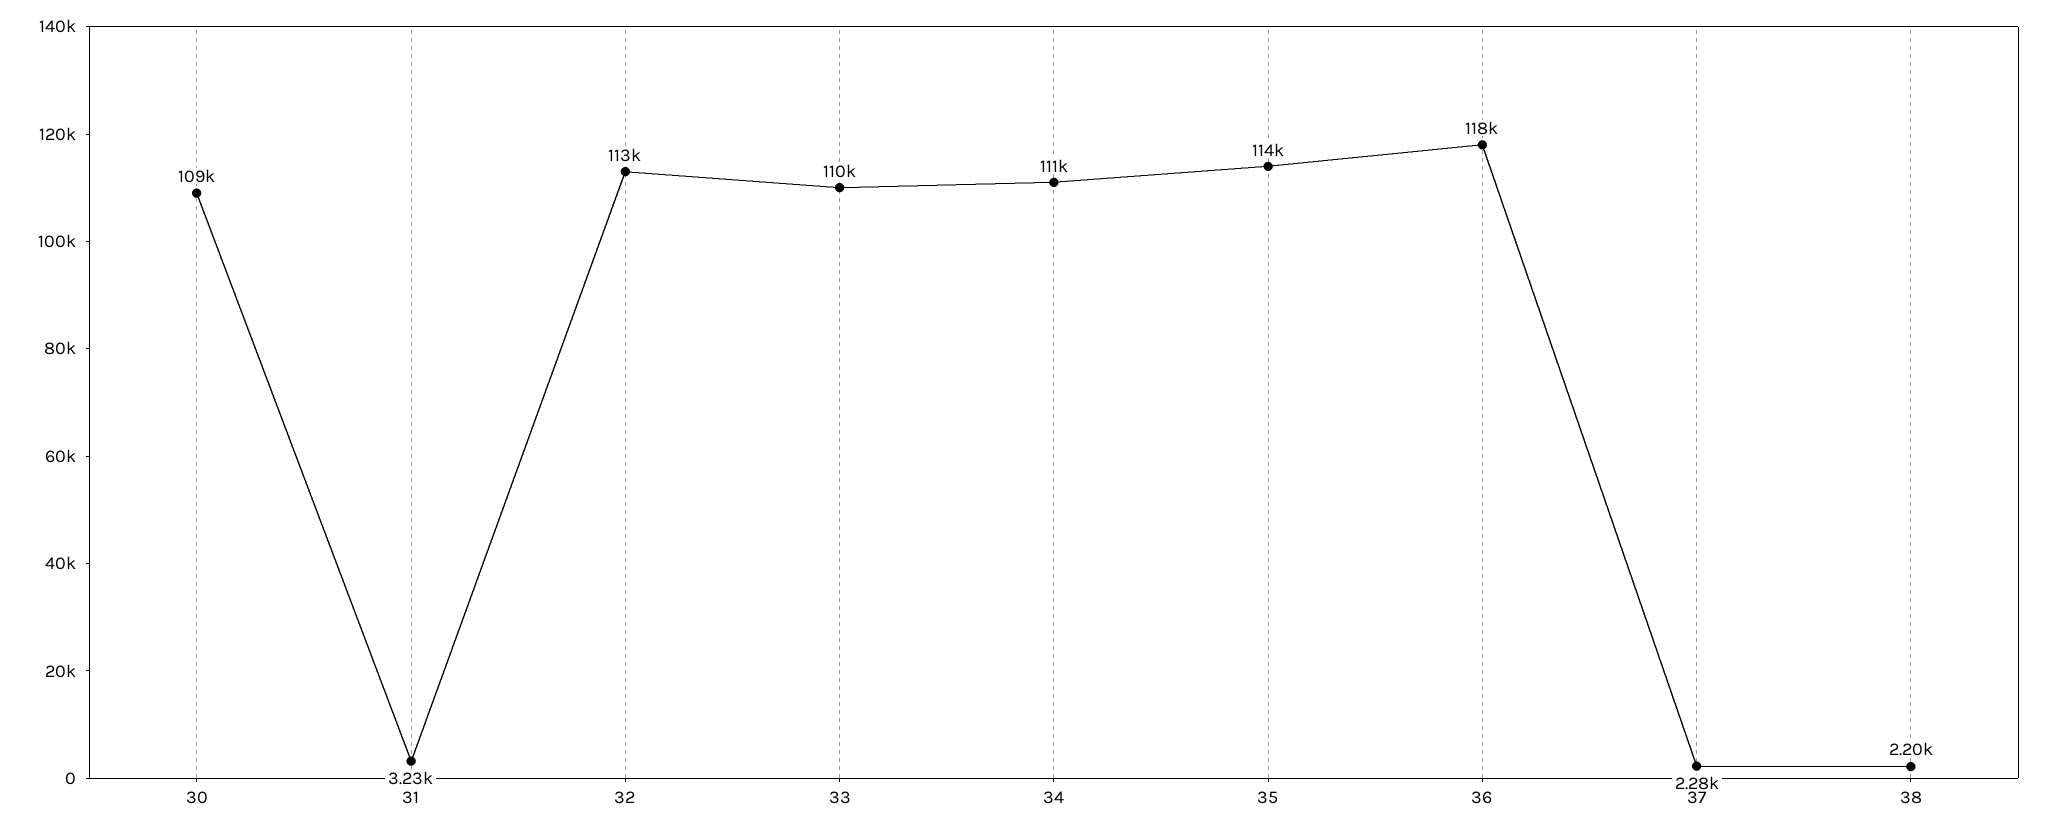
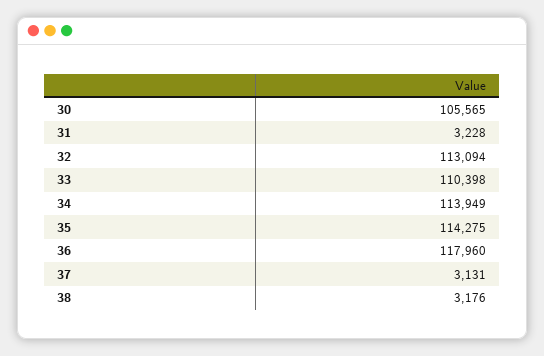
  {
-   "30": 109000,
+   "30": 105565,
    "31": 3228,
    "32": 113094,
    "33": 110398,
-   "34": 111000,
+   "34": 113949,
    "35": 114275,
    "36": 117960,
-   "37": 2280,
+   "37": 3131,
-   "38": 2200
+   "38": 3176
  }

